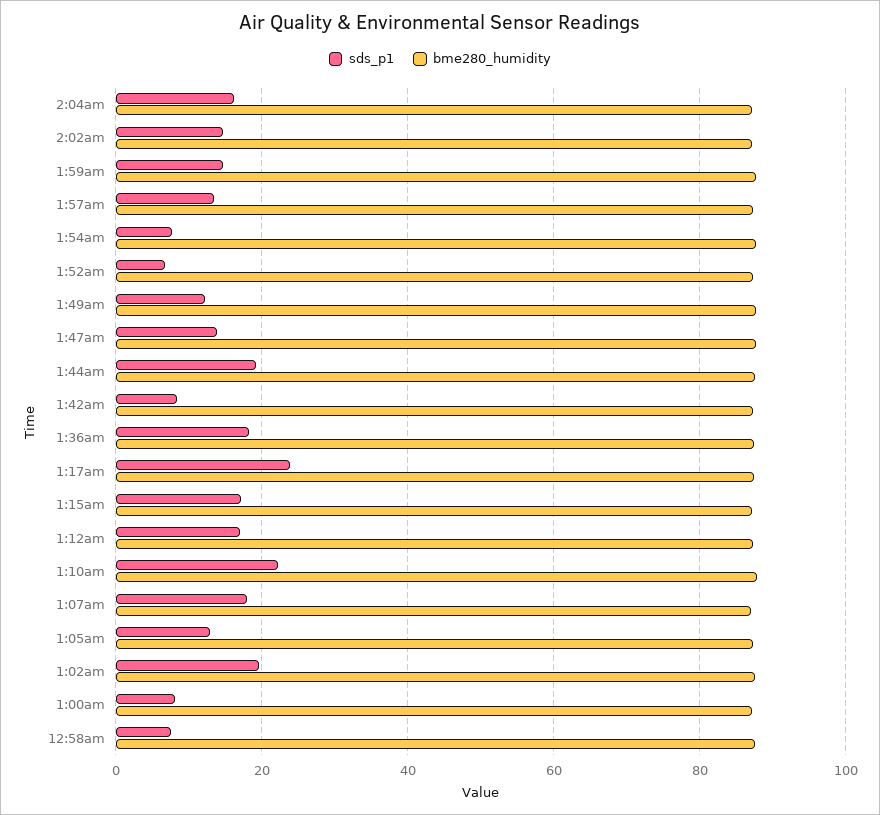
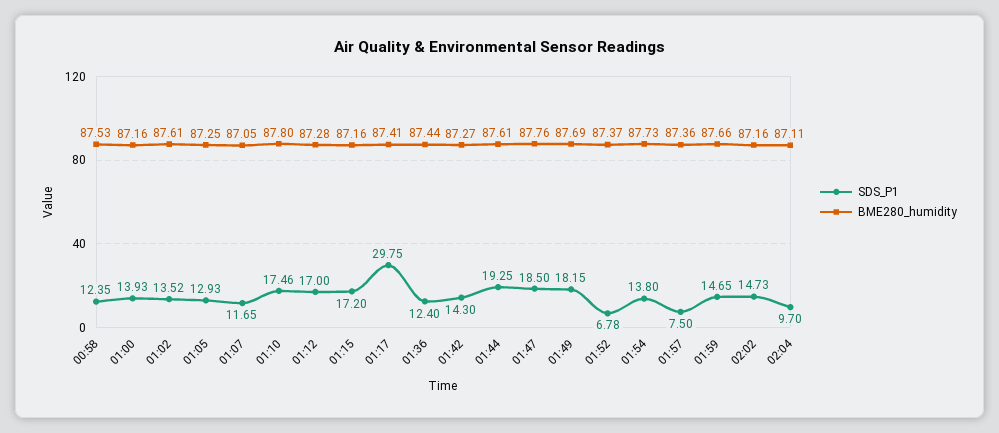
  {
    "sds_p1": {
-     "2:04am": 16,
+     "2:04am": 9.7,
      "2:02am": 14.73,
      "1:59am": 14.65,
-     "1:57am": 14,
+     "1:57am": 7.5,
-     "1:54am": 8,
+     "1:54am": 13.8,
      "1:52am": 6.78,
-     "1:49am": 12,
+     "1:49am": 18.15,
-     "1:47am": 14,
+     "1:47am": 18.5,
      "1:44am": 19.25,
-     "1:42am": 8,
+     "1:42am": 14.3,
-     "1:36am": 18,
+     "1:36am": 12.4,
-     "1:17am": 24,
+     "1:17am": 29.75,
      "1:15am": 17.2,
      "1:12am": 17,
-     "1:10am": 22,
+     "1:10am": 17.46,
-     "1:07am": 18,
+     "1:07am": 11.65,
      "1:05am": 12.93,
-     "1:02am": 20,
+     "1:02am": 13.52,
-     "1:00am": 8,
+     "1:00am": 13.93,
-     "12:58am": 8
+     "12:58am": 12.35
    },
    "bme280_humidity": {
      "2:04am": 87.11,
      "2:02am": 87.16,
      "1:59am": 87.66,
      "1:57am": 87.36,
      "1:54am": 87.73,
      "1:52am": 87.37,
      "1:49am": 87.69,
      "1:47am": 87.76,
      "1:44am": 87.61,
      "1:42am": 87.27,
      "1:36am": 87.44,
      "1:17am": 87.41,
      "1:15am": 87.16,
      "1:12am": 87.28,
      "1:10am": 87.8,
      "1:07am": 87.05,
      "1:05am": 87.25,
      "1:02am": 87.61,
      "1:00am": 87.16,
      "12:58am": 87.53
    }
  }

